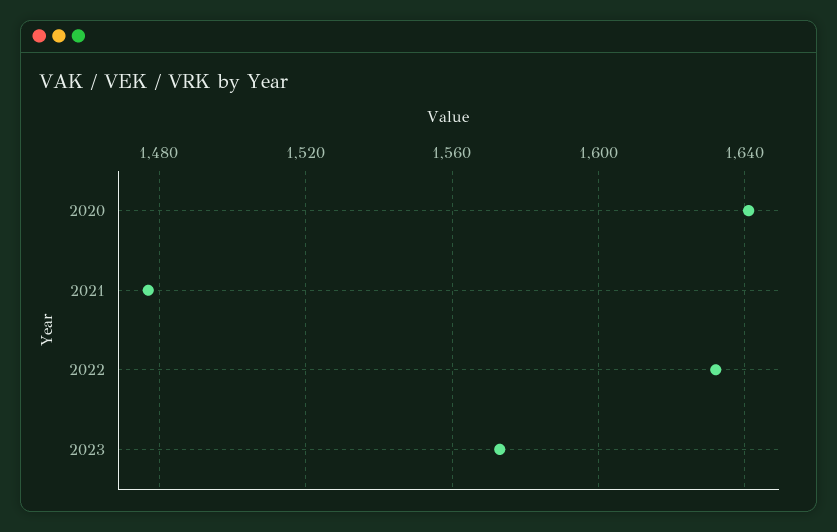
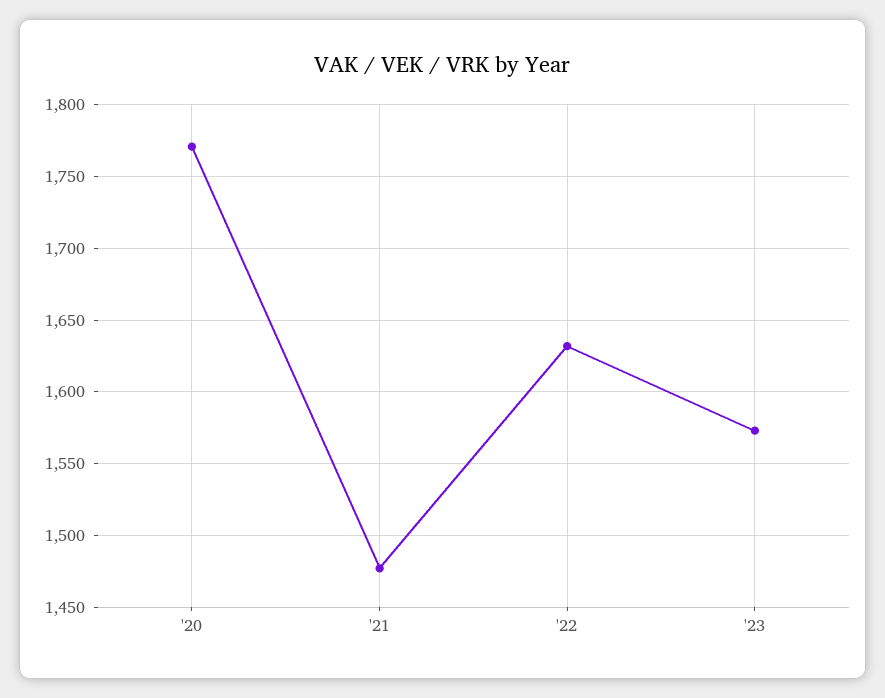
  {
-   "2020": 1640,
+   "2020": 1770,
    "2021": 1475,
    "2022": 1630,
    "2023": 1575
  }

